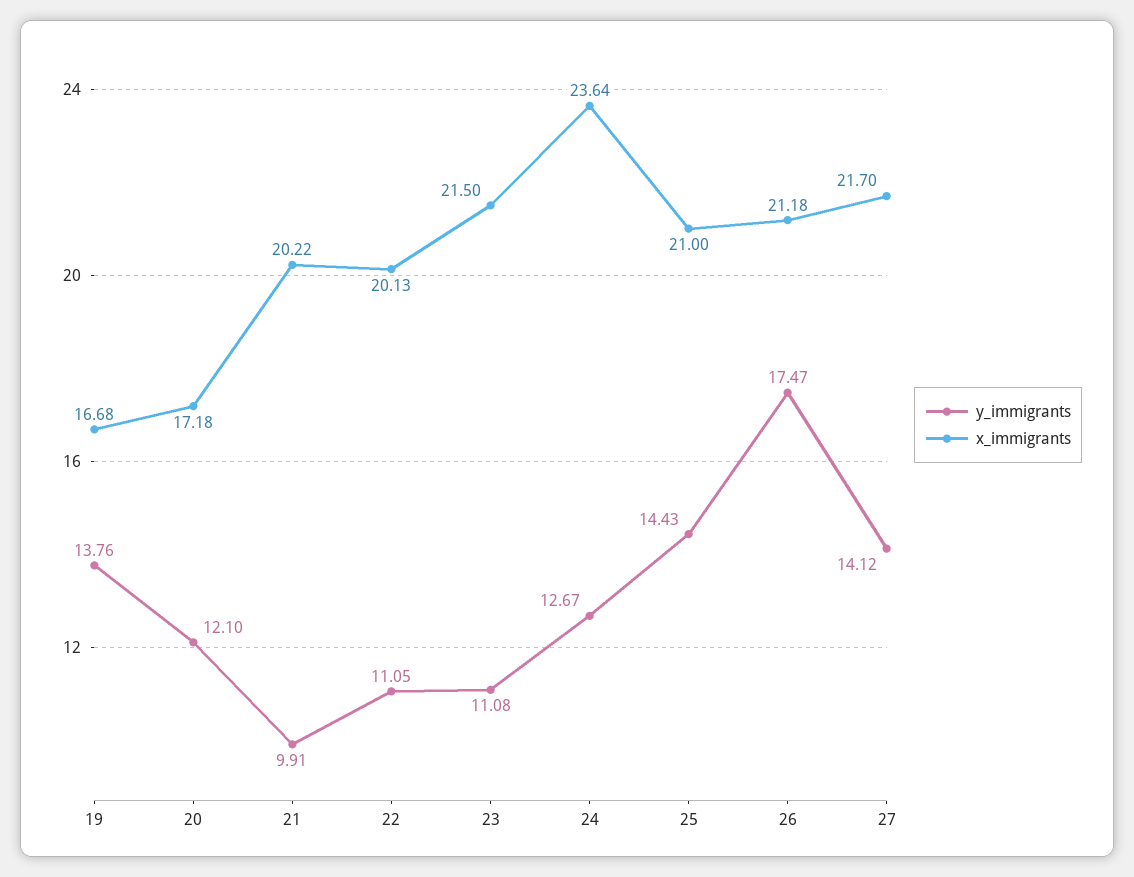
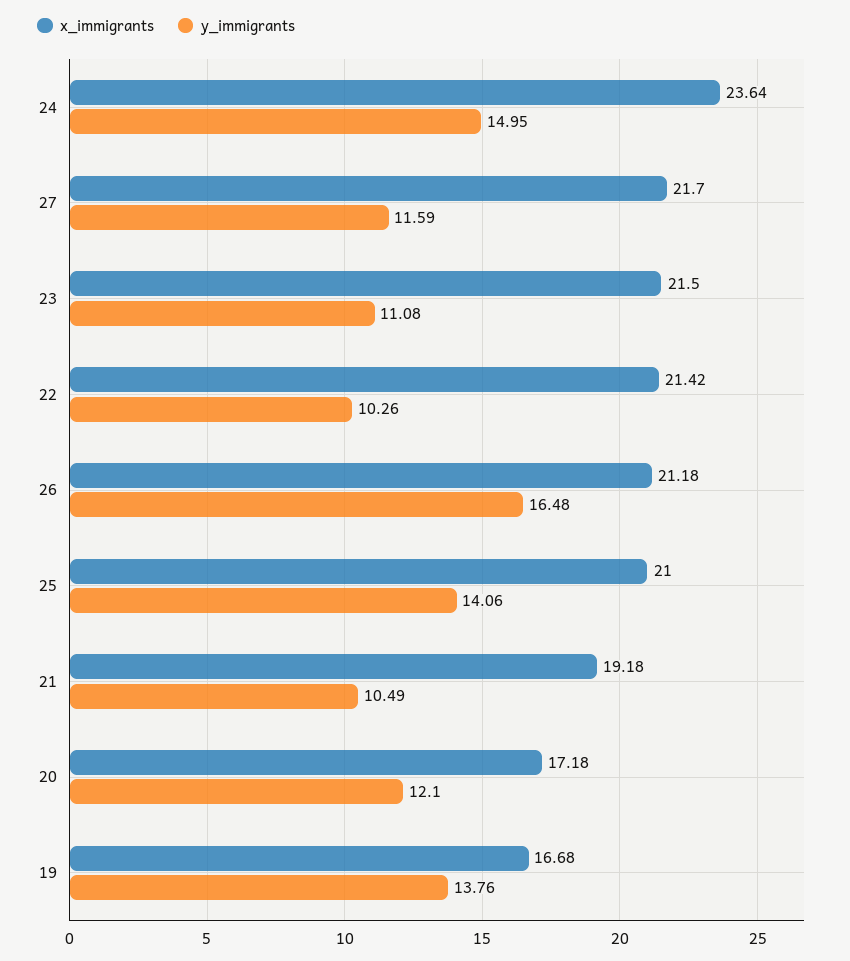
  {
    "y_immigrants": {
      "19": 13.76,
      "20": 12.1,
-     "21": 9.91,
+     "21": 10.49,
-     "22": 11.05,
+     "22": 10.26,
      "23": 11.08,
-     "24": 12.67,
+     "24": 14.95,
-     "25": 14.43,
+     "25": 14.06,
-     "26": 17.47,
+     "26": 16.48,
-     "27": 14.12
+     "27": 11.59
    },
    "x_immigrants": {
      "19": 16.68,
      "20": 17.18,
-     "21": 20.22,
+     "21": 19.18,
-     "22": 20.13,
+     "22": 21.42,
      "23": 21.5,
      "24": 23.64,
      "25": 21,
      "26": 21.18,
      "27": 21.7
    }
  }

